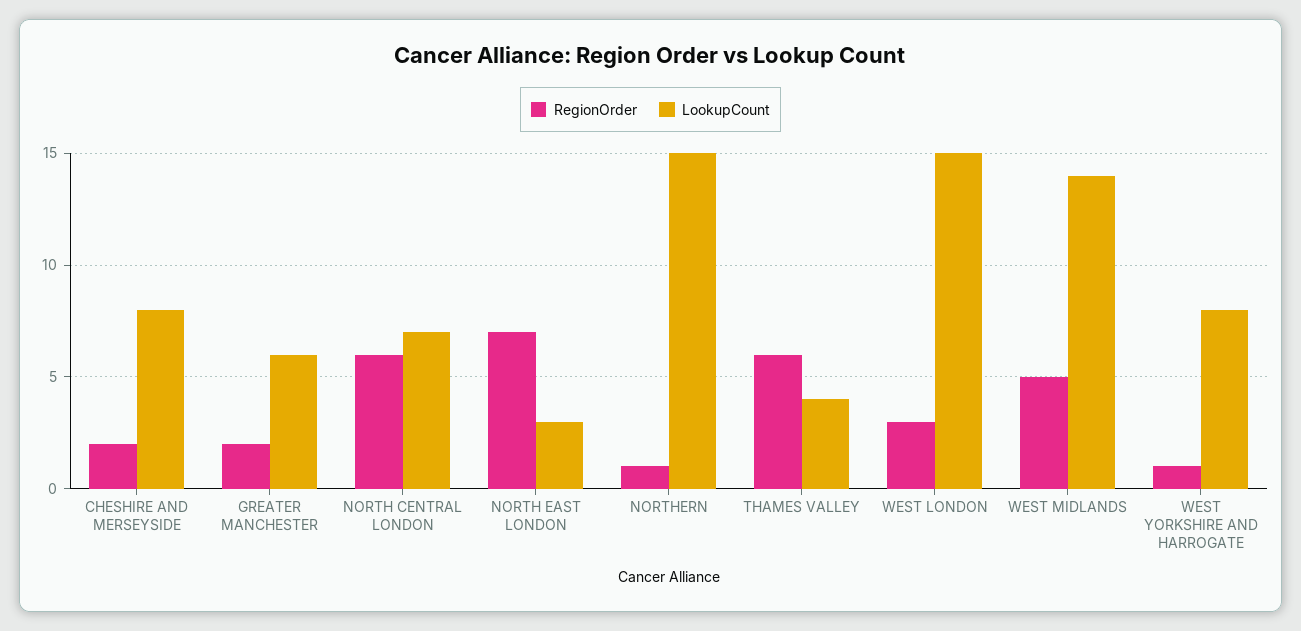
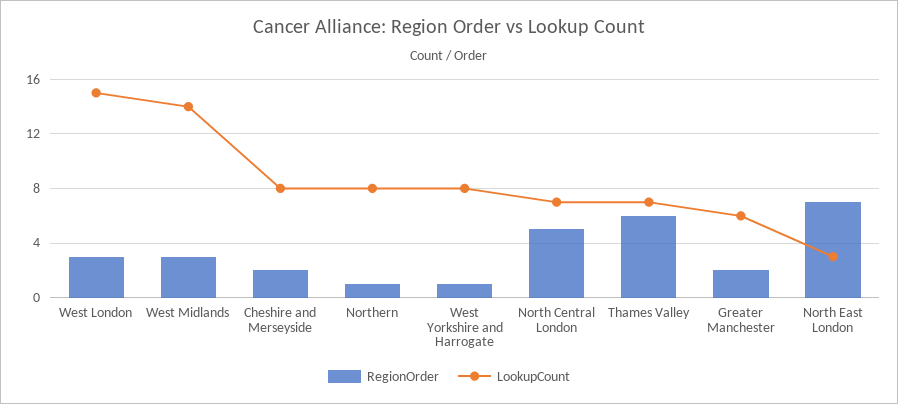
  {
    "RegionOrder": {
      "CHESHIRE AND MERSEYSIDE": 2,
      "GREATER MANCHESTER": 2,
-     "NORTH CENTRAL LONDON": 6,
+     "NORTH CENTRAL LONDON": 5,
      "NORTH EAST LONDON": 7,
      "NORTHERN": 1,
      "THAMES VALLEY": 6,
      "WEST LONDON": 3,
-     "WEST MIDLANDS": 5,
+     "WEST MIDLANDS": 3,
      "WEST YORKSHIRE AND HARROGATE": 1
    },
    "LookupCount": {
      "CHESHIRE AND MERSEYSIDE": 8,
      "GREATER MANCHESTER": 6,
      "NORTH CENTRAL LONDON": 7,
      "NORTH EAST LONDON": 3,
-     "NORTHERN": 15,
+     "NORTHERN": 8,
-     "THAMES VALLEY": 4,
+     "THAMES VALLEY": 7,
      "WEST LONDON": 15,
      "WEST MIDLANDS": 14,
      "WEST YORKSHIRE AND HARROGATE": 8
    }
  }

